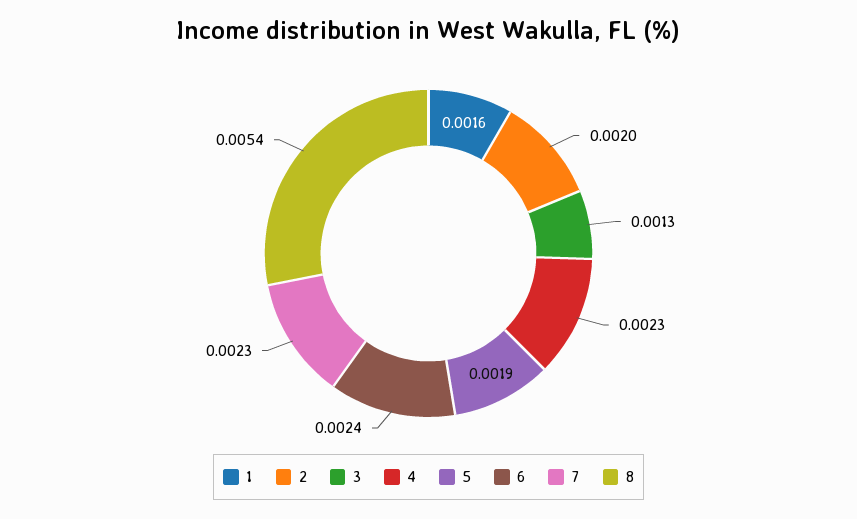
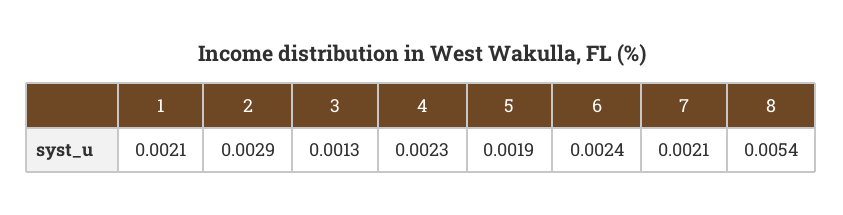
  {
-   "1": 0.0016,
+   "1": 0.0021,
-   "2": 0.002,
+   "2": 0.0029,
    "3": 0.0013,
    "4": 0.0023,
    "5": 0.0019,
    "6": 0.0024,
-   "7": 0.0023,
+   "7": 0.0021,
    "8": 0.0054
  }

